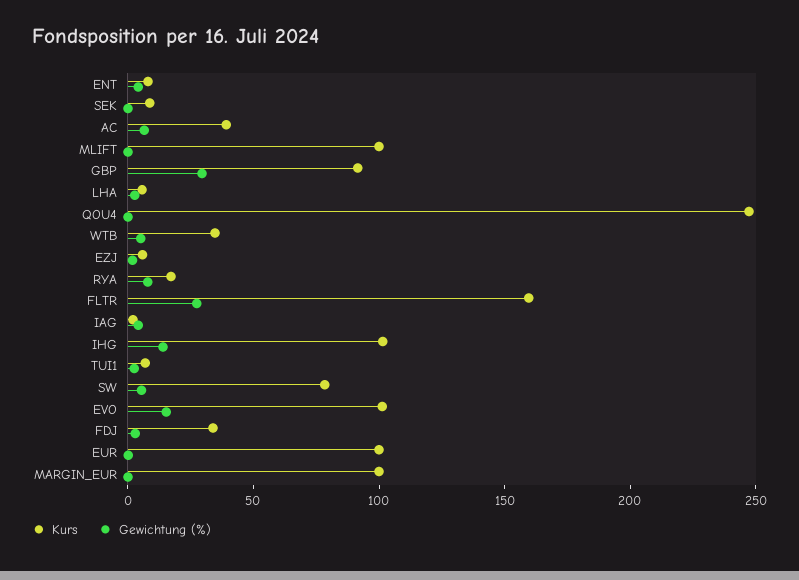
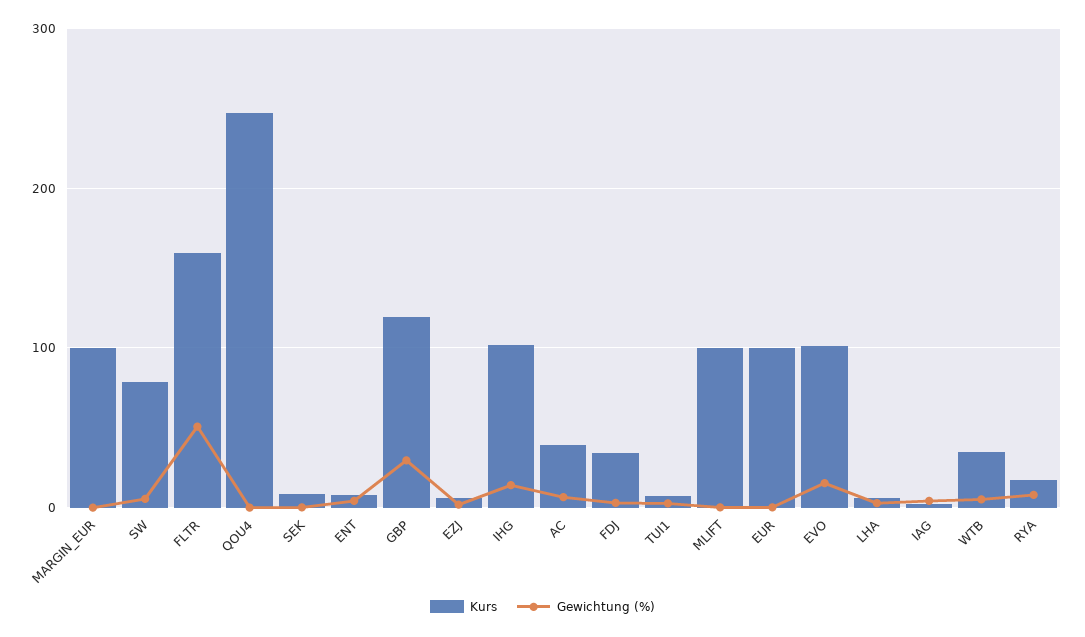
  {
    "Kurs": {
      "ENT": 10,
      "SEK": 10,
      "AC": 40,
      "MLIFT": 100,
-     "GBP": 90,
+     "GBP": 120,
      "LHA": 10,
      "QOU4": 250,
      "WTB": 30,
      "EZJ": 10,
      "RYA": 20,
      "FLTR": 160,
      "IAG": 0,
      "IHG": 100,
      "TUI1": 10,
      "SW": 80,
      "EVO": 100,
      "FDJ": 30,
      "EUR": 100,
      "MARGIN_EUR": 100
    },
    "Gewichtung (%)": {
      "ENT": 0,
      "SEK": 0,
      "AC": 10,
      "MLIFT": 0,
      "GBP": 30,
      "LHA": 0,
      "QOU4": 0,
      "WTB": 10,
      "EZJ": 0,
      "RYA": 10,
-     "FLTR": 30,
+     "FLTR": 50,
      "IAG": 0,
      "IHG": 10,
      "TUI1": 0,
      "SW": 10,
      "EVO": 20,
      "FDJ": 0,
      "EUR": 0,
      "MARGIN_EUR": 0
    }
  }

